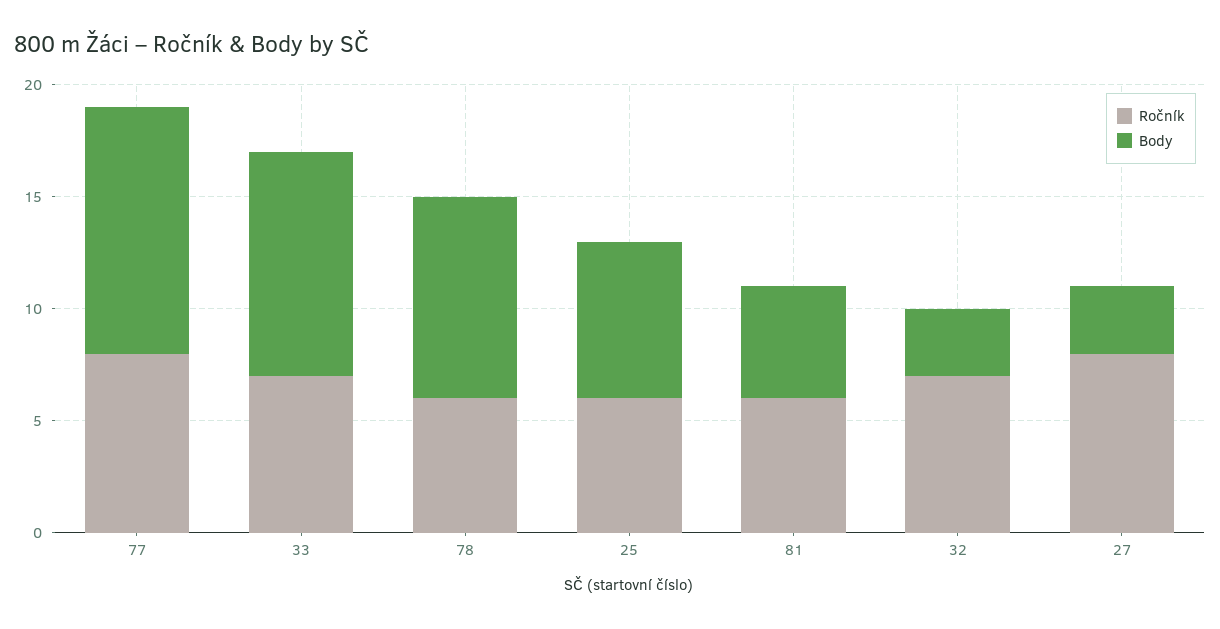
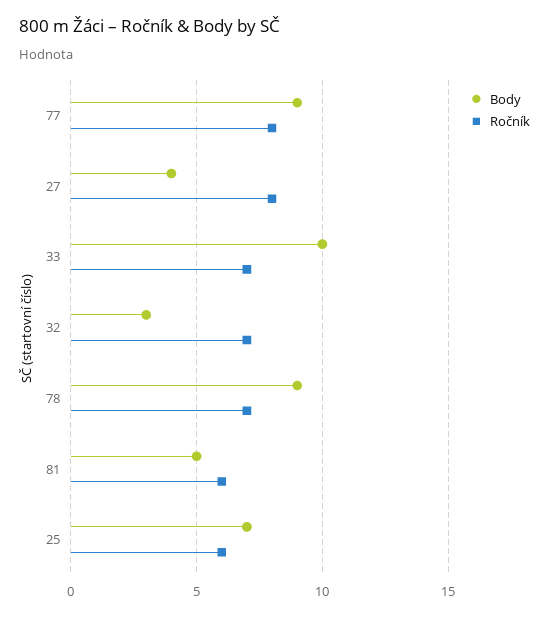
  {
    "Ročník": {
      "77": 8,
      "33": 7,
-     "78": 6,
+     "78": 7,
      "25": 6,
      "81": 6,
      "32": 7,
      "27": 8
    },
    "Body": {
-     "77": 11,
+     "77": 9,
      "33": 10,
      "78": 9,
      "25": 7,
      "81": 5,
      "32": 3,
-     "27": 3
+     "27": 4
    }
  }

